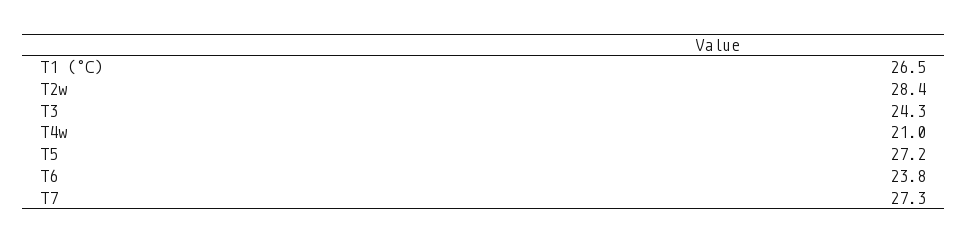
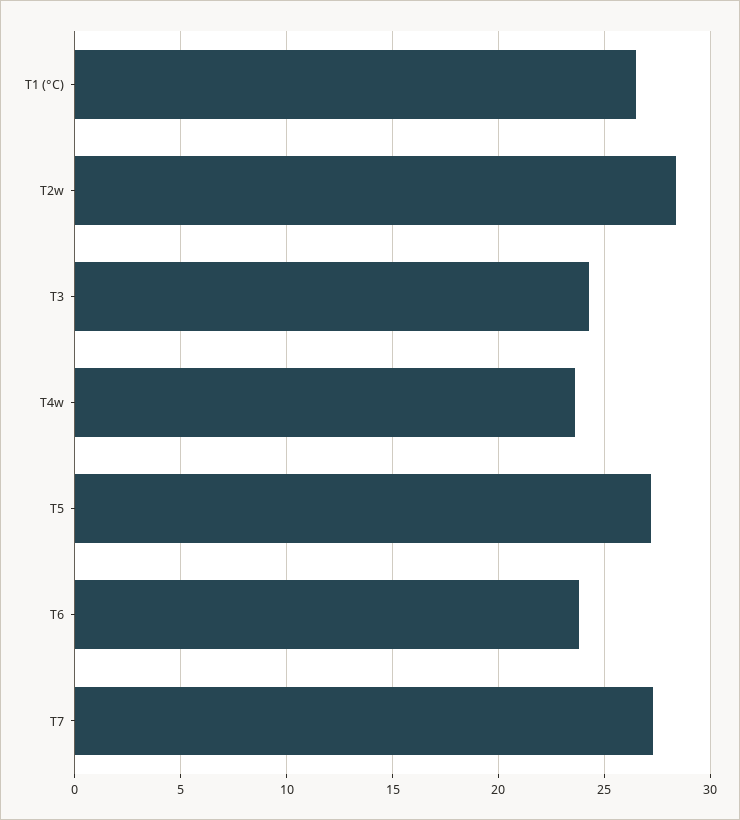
  {
    "T1 (°C)": 26.5,
    "T2w": 28.4,
    "T3": 24.3,
-   "T4w": 21,
+   "T4w": 23.5,
    "T5": 27.2,
    "T6": 23.8,
    "T7": 27.3
  }

